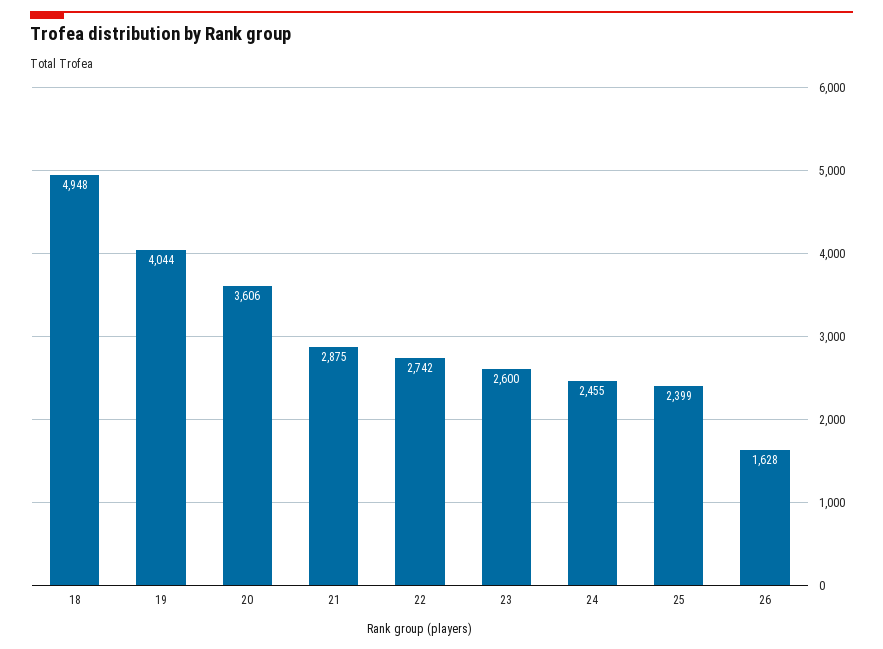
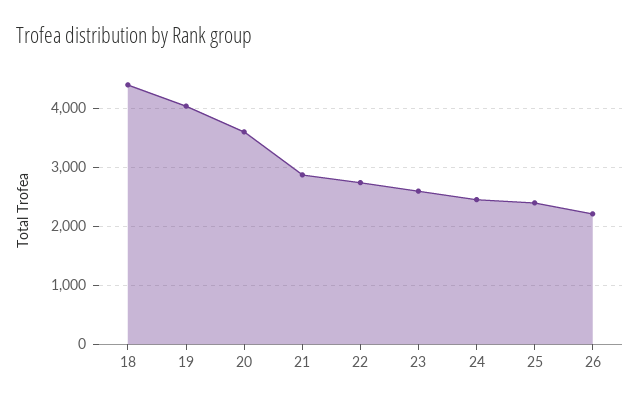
  {
-   "18": 4948,
+   "18": 4400,
    "19": 4044,
    "20": 3606,
    "21": 2875,
    "22": 2742,
    "23": 2600,
    "24": 2455,
    "25": 2399,
-   "26": 1628
+   "26": 2200
  }

